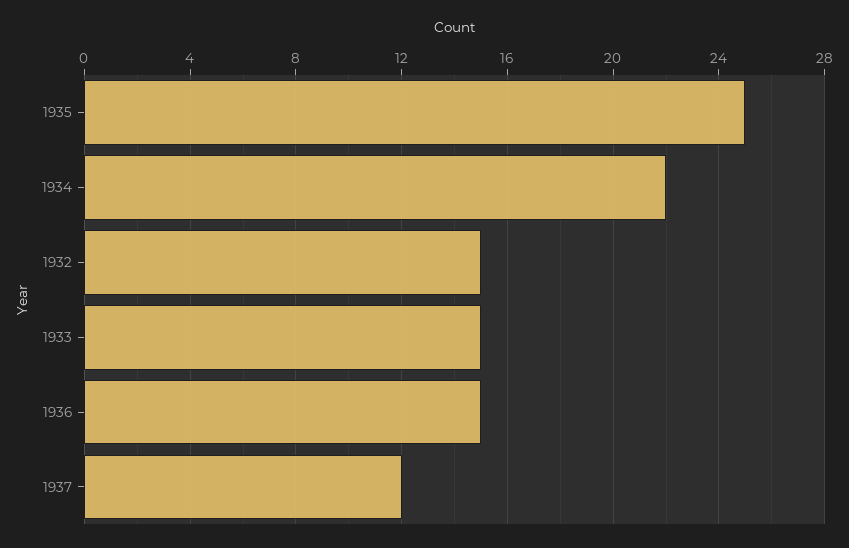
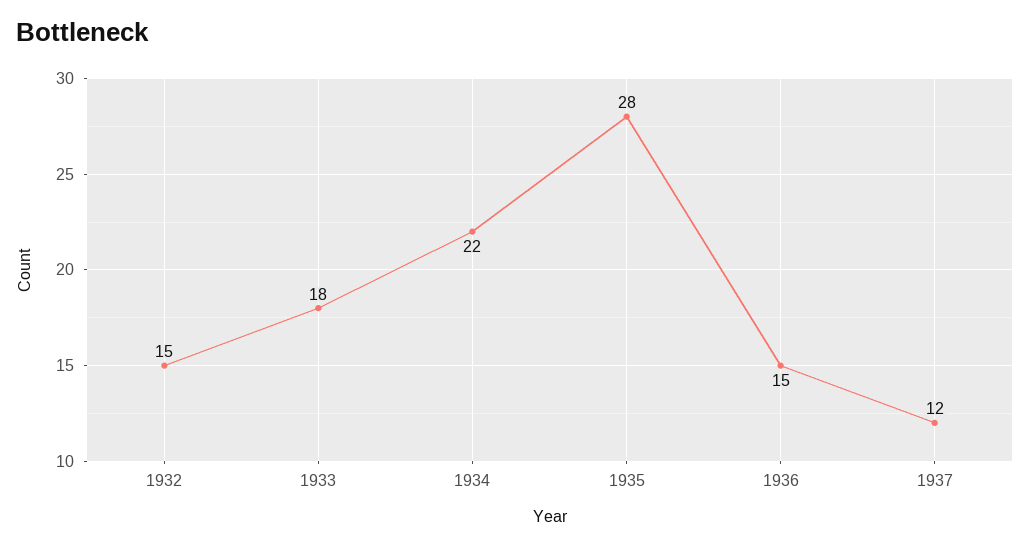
  {
-   "1935": 25,
+   "1935": 28,
    "1934": 22,
    "1932": 15,
-   "1933": 15,
+   "1933": 18,
    "1936": 15,
    "1937": 12
  }

